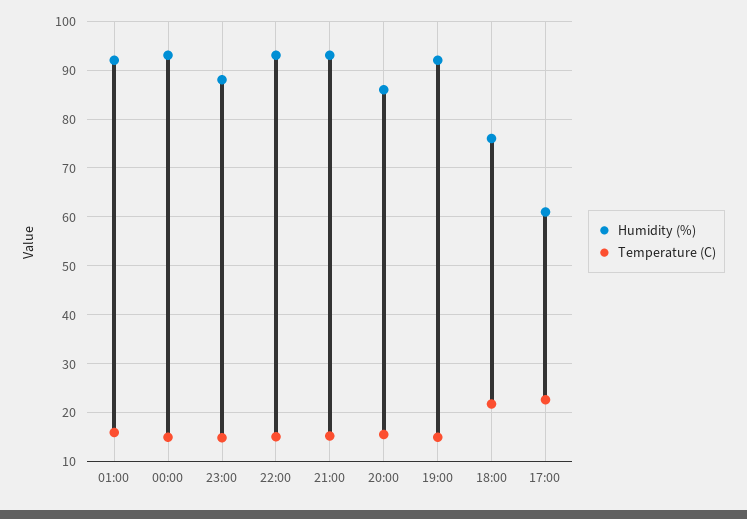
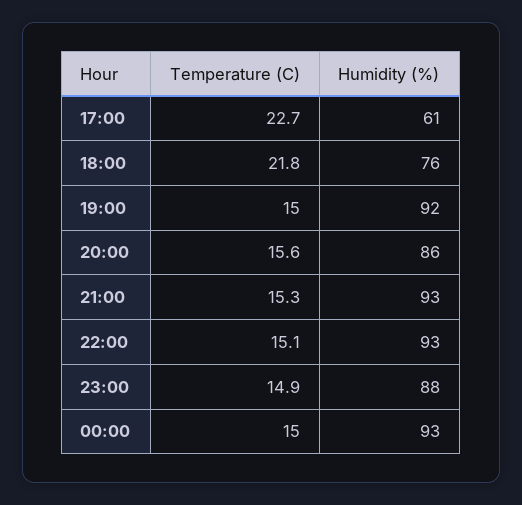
  {
    "Humidity (%)": {
-     "01:00": 92,
      "00:00": 93,
      "23:00": 88,
      "22:00": 93,
      "21:00": 93,
      "20:00": 86,
      "19:00": 92,
      "18:00": 76,
      "17:00": 61
    },
    "Temperature (C)": {
-     "01:00": 16,
      "00:00": 15,
      "23:00": 14.9,
      "22:00": 15.1,
      "21:00": 15.3,
      "20:00": 15.6,
      "19:00": 15,
      "18:00": 21.8,
      "17:00": 22.7
    }
  }

